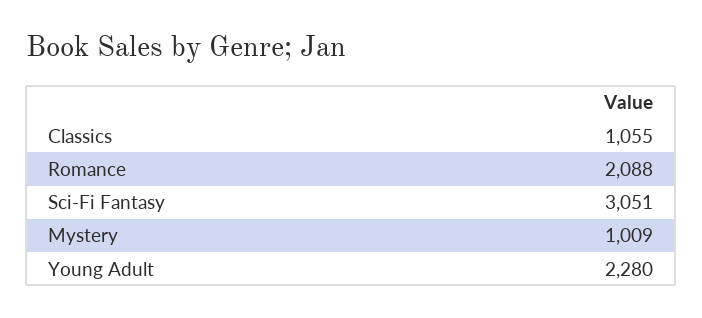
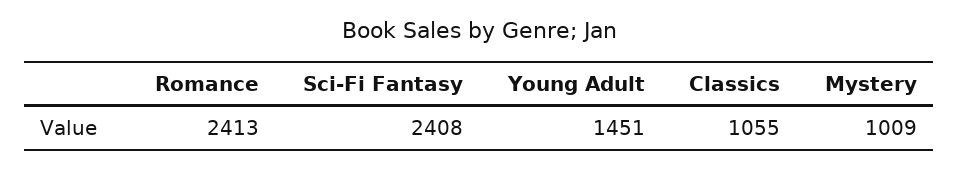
  {
    "Classics": 1055,
-   "Romance": 2088,
+   "Romance": 2413,
-   "Sci-Fi Fantasy": 3051,
+   "Sci-Fi Fantasy": 2408,
    "Mystery": 1009,
-   "Young Adult": 2280
+   "Young Adult": 1451
  }

